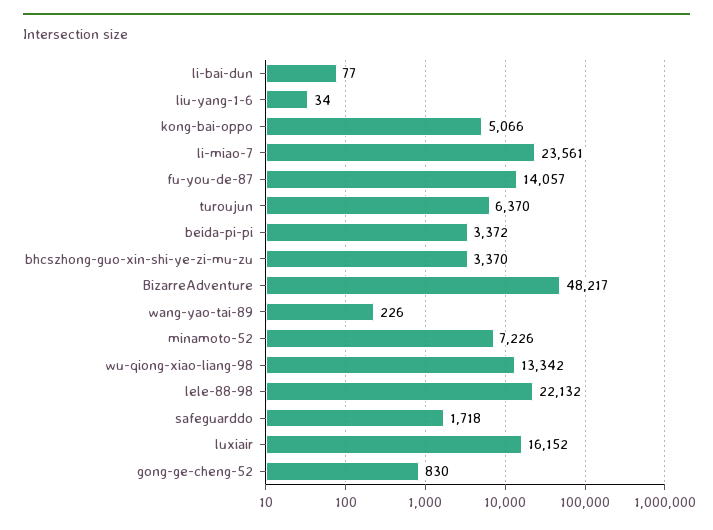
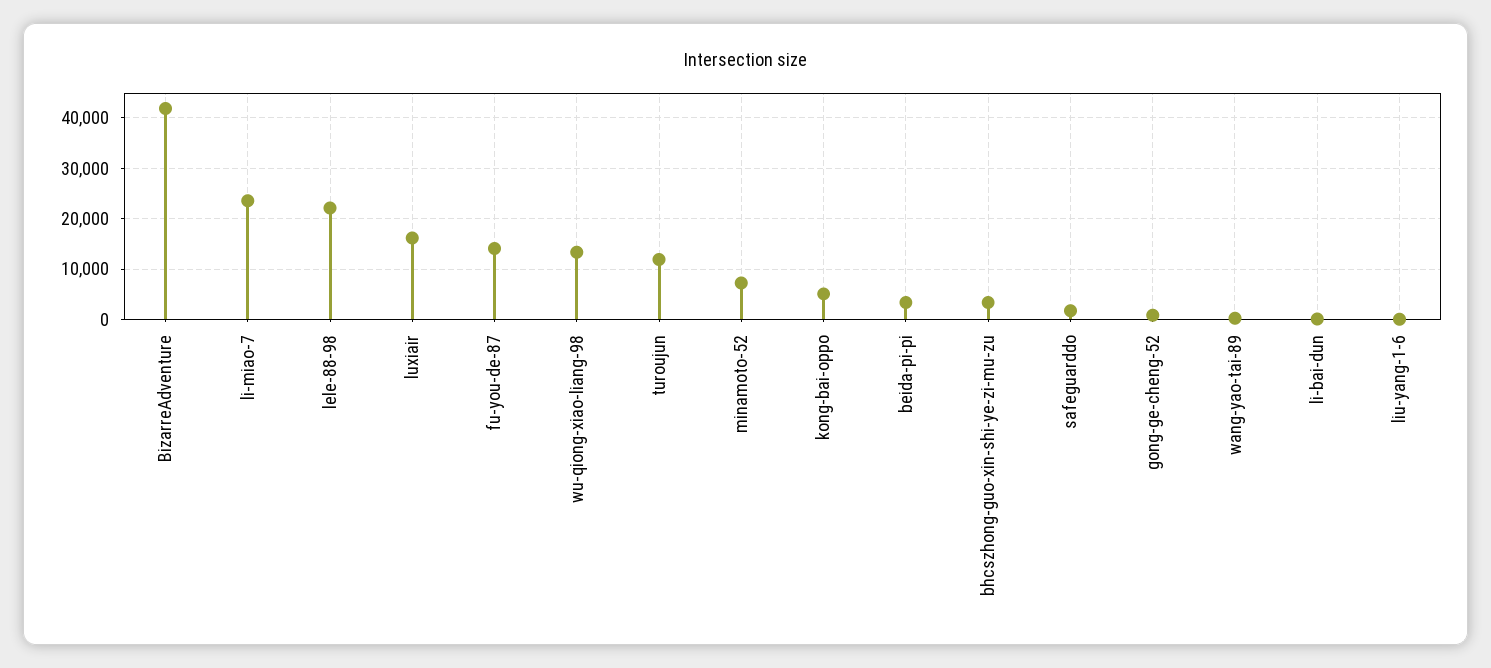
  {
    "li-bai-dun": 77,
    "liu-yang-1-6": 34,
    "kong-bai-oppo": 5066,
    "li-miao-7": 23561,
    "fu-you-de-87": 14057,
-   "turoujun": 6370,
+   "turoujun": 12000,
    "beida-pi-pi": 3372,
    "bhcszhong-guo-xin-shi-ye-zi-mu-zu": 3370,
-   "BizarreAdventure": 48217,
+   "BizarreAdventure": 42000,
    "wang-yao-tai-89": 226,
    "minamoto-52": 7226,
    "wu-qiong-xiao-liang-98": 13342,
    "lele-88-98": 22132,
    "safeguarddo": 1718,
    "luxiair": 16152,
    "gong-ge-cheng-52": 830
  }

